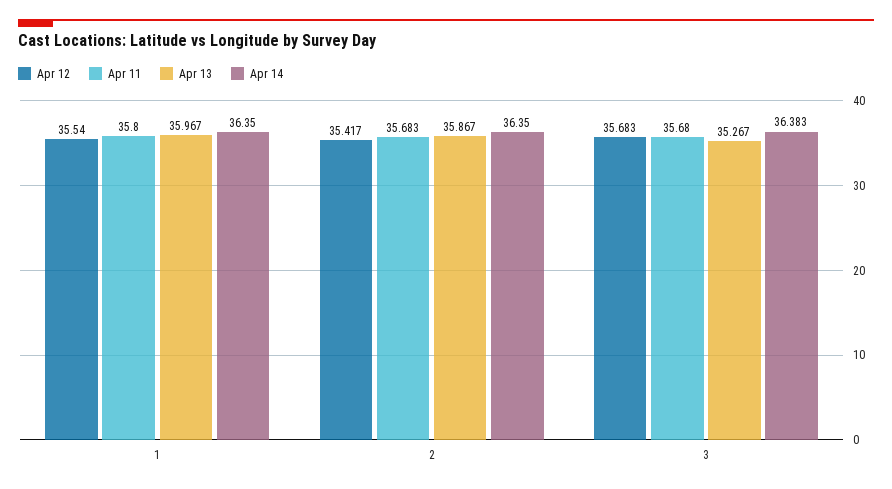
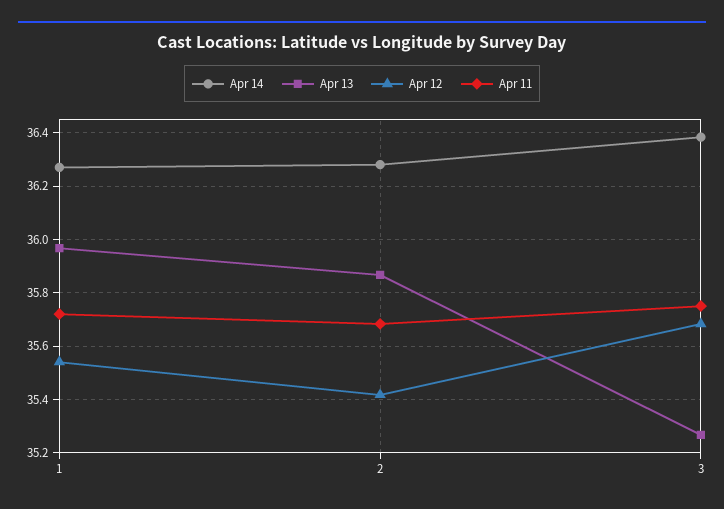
  {
    "Apr 12": {
      "1": 35.54,
      "2": 35.417,
      "3": 35.683
    },
    "Apr 11": {
-     "1": 35.8,
+     "1": 35.725,
      "2": 35.683,
-     "3": 35.68
+     "3": 35.75
    },
    "Apr 13": {
      "1": 35.967,
      "2": 35.867,
      "3": 35.267
    },
    "Apr 14": {
-     "1": 36.35,
+     "1": 36.275,
-     "2": 36.35,
+     "2": 36.275,
      "3": 36.383
    }
  }

